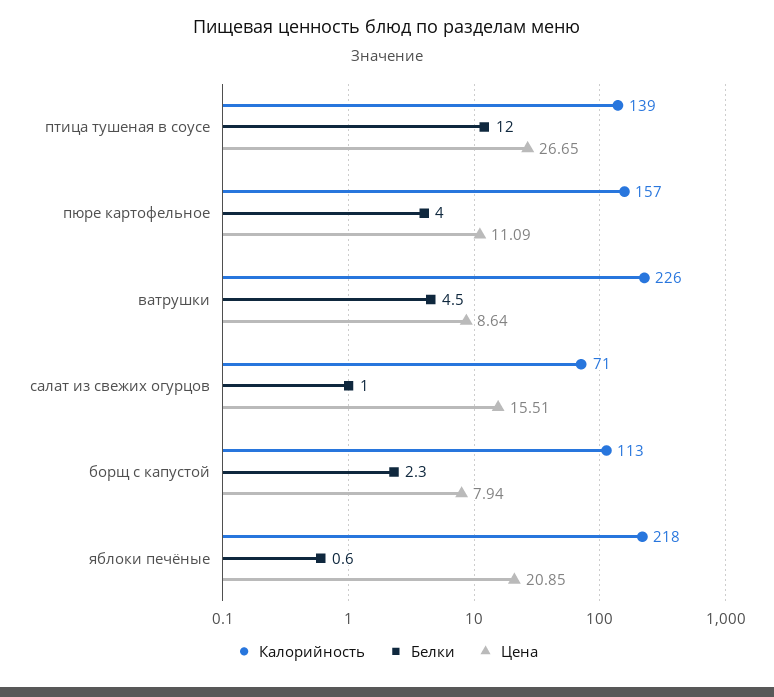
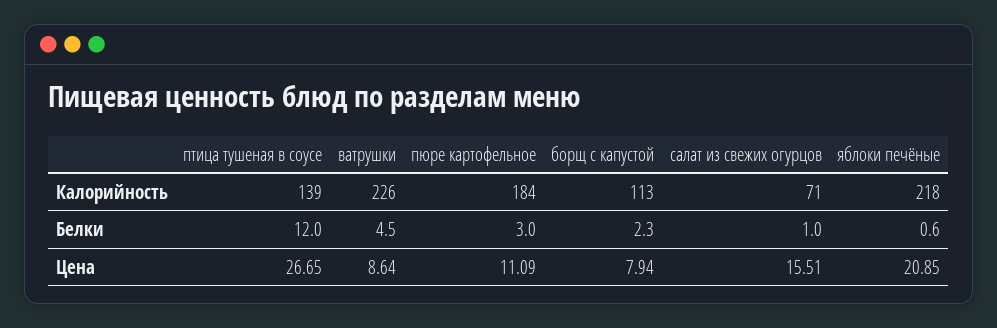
  {
    "Калорийность": {
      "птица тушеная в соусе": 139,
-     "пюре картофельное": 157,
+     "пюре картофельное": 184,
      "ватрушки": 226,
      "салат из свежих огурцов": 71,
      "борщ с капустой": 113,
      "яблоки печёные": 218
    },
    "Белки": {
      "птица тушеная в соусе": 12,
-     "пюре картофельное": 4,
+     "пюре картофельное": 3,
      "ватрушки": 4.5,
      "салат из свежих огурцов": 1,
      "борщ с капустой": 2.3,
      "яблоки печёные": 0.6
    },
    "Цена": {
      "птица тушеная в соусе": 26.65,
      "пюре картофельное": 11.09,
      "ватрушки": 8.64,
      "салат из свежих огурцов": 15.51,
      "борщ с капустой": 7.94,
      "яблоки печёные": 20.85
    }
  }

